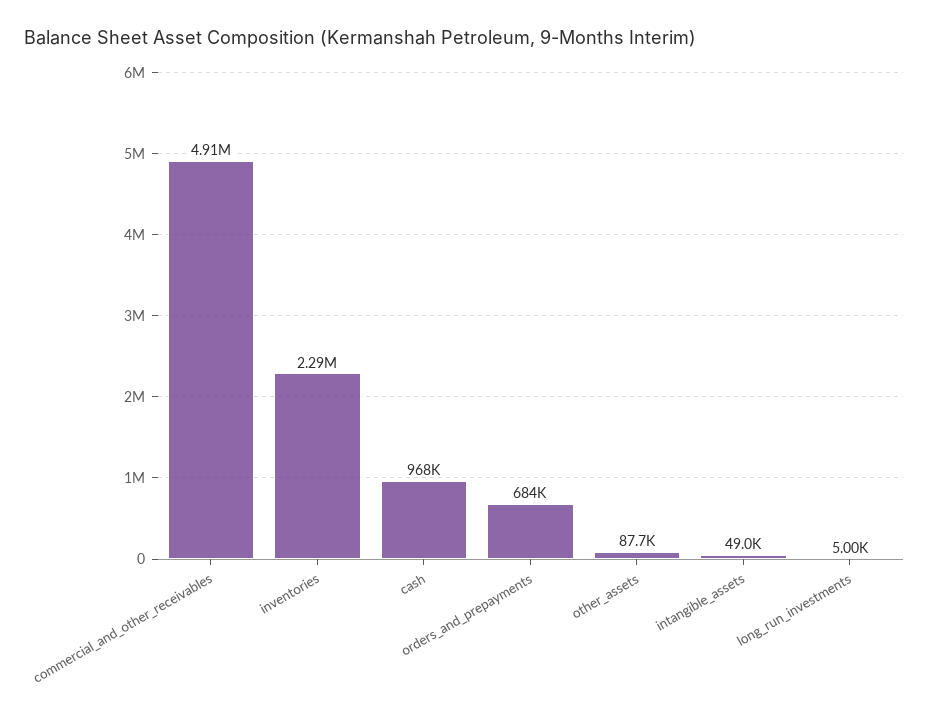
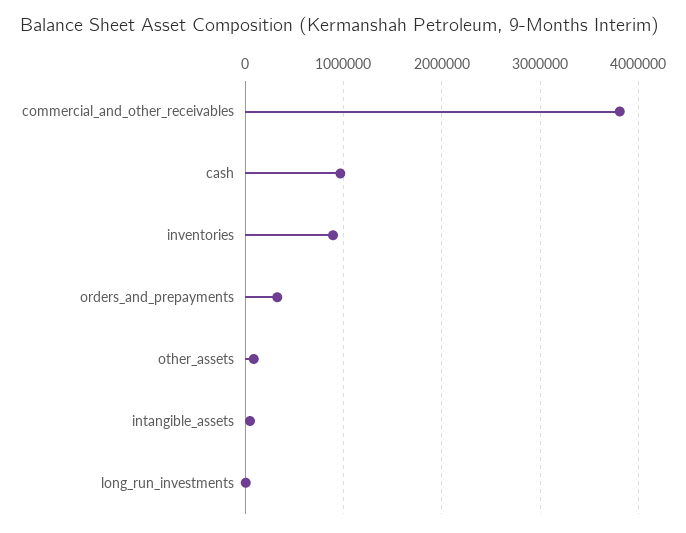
  {
-   "commercial_and_other_receivables": 4910000,
+   "commercial_and_other_receivables": 3800000,
-   "inventories": 2290000,
+   "inventories": 900000,
    "cash": 968000,
-   "orders_and_prepayments": 684000,
+   "orders_and_prepayments": 300000,
    "other_assets": 87700,
    "intangible_assets": 49000,
    "long_run_investments": 5000
  }

